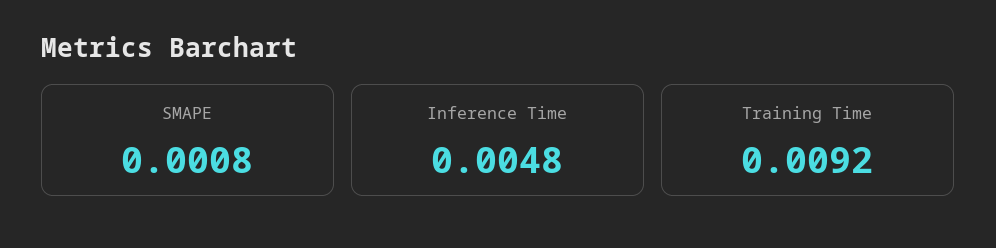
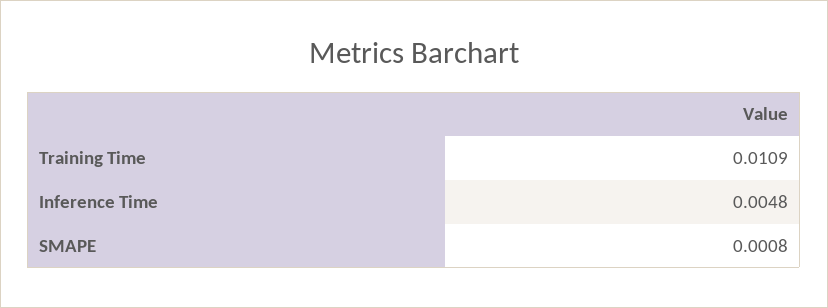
  {
    "SMAPE": 0.0008,
    "Inference Time": 0.0048,
-   "Training Time": 0.0092
+   "Training Time": 0.0109
  }

